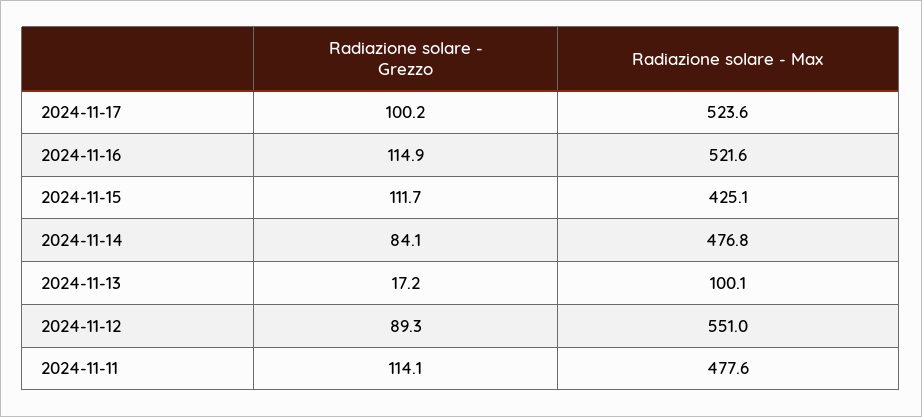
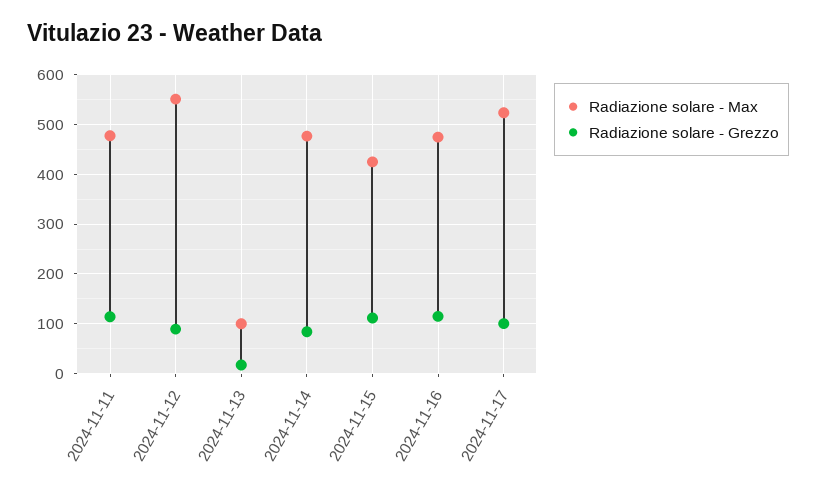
  {
    "Radiazione solare - Grezzo": {
      "2024-11-17": 100.2,
      "2024-11-16": 114.9,
      "2024-11-15": 111.7,
      "2024-11-14": 84.1,
      "2024-11-13": 17.2,
      "2024-11-12": 89.3,
      "2024-11-11": 114.1
    },
    "Radiazione solare - Max": {
      "2024-11-17": 523.6,
-     "2024-11-16": 521.6,
+     "2024-11-16": 480,
      "2024-11-15": 425.1,
      "2024-11-14": 476.8,
      "2024-11-13": 100.1,
      "2024-11-12": 551,
      "2024-11-11": 477.6
    }
  }

